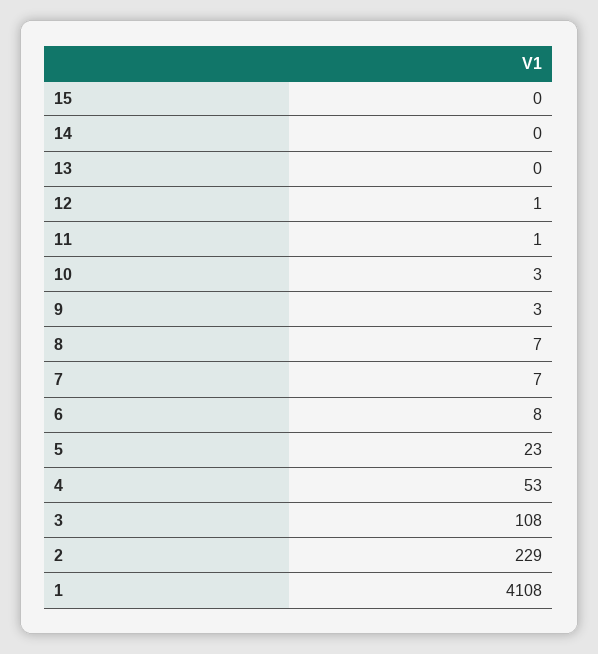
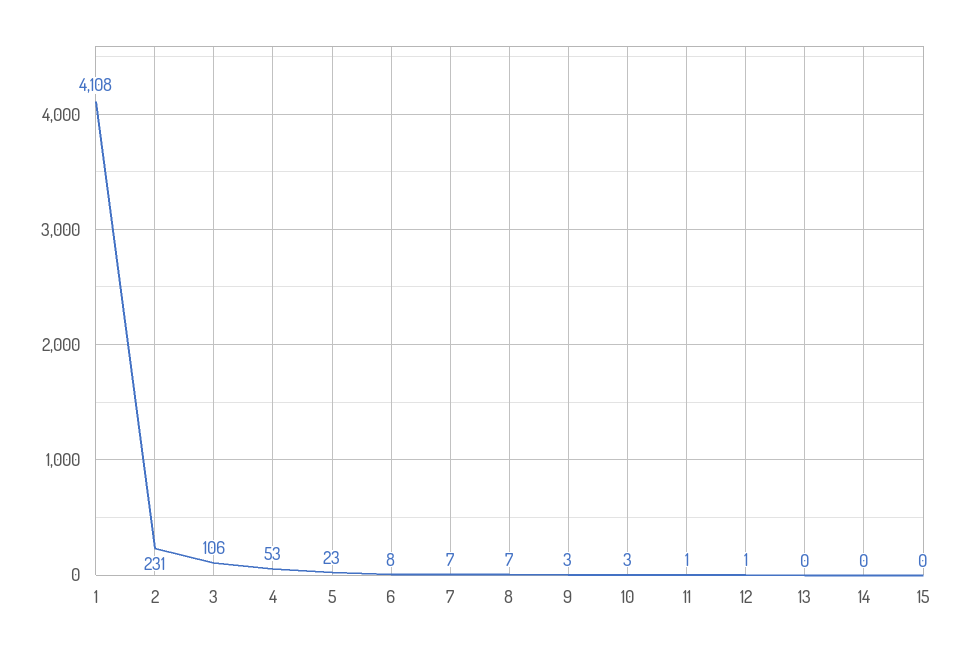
  {
    "15": 0,
    "14": 0,
    "13": 0,
    "12": 1,
    "11": 1,
    "10": 3,
    "9": 3,
    "8": 7,
    "7": 7,
    "6": 8,
    "5": 23,
    "4": 53,
-   "3": 108,
+   "3": 106,
-   "2": 229,
+   "2": 231,
    "1": 4108
  }

